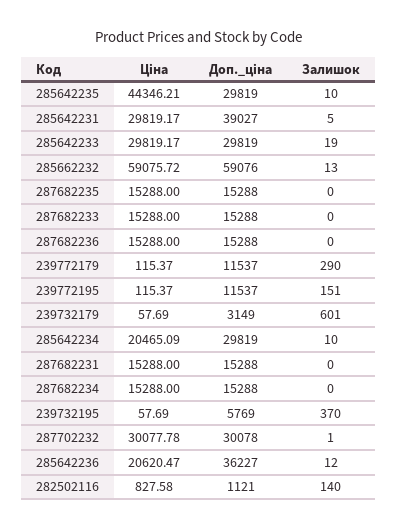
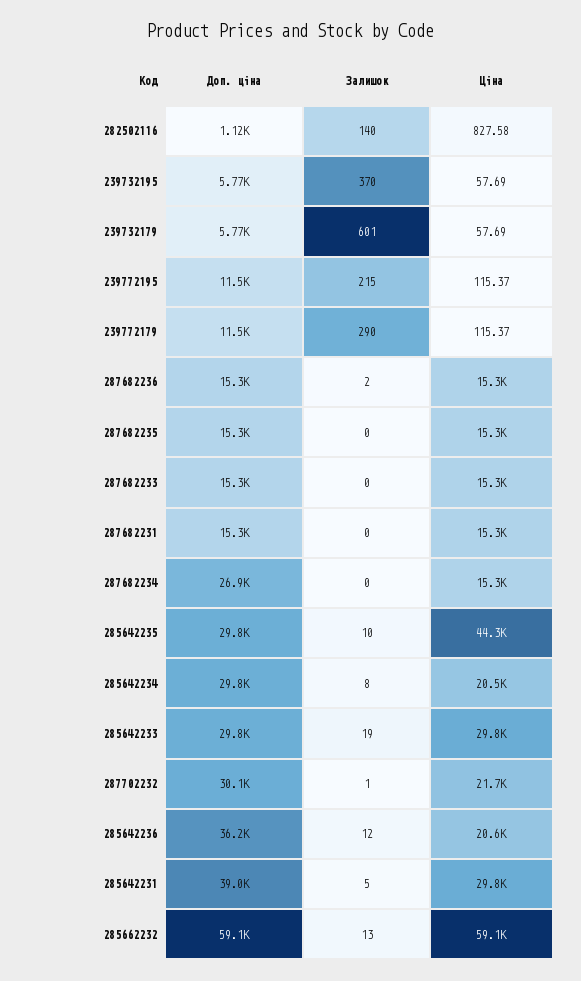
  {
    "Ціна": {
      "285642235": 44346.21,
      "285642231": 29819.17,
      "285642233": 29819.17,
      "285662232": 59075.72,
      "287682235": 15288,
      "287682233": 15288,
      "287682236": 15288,
      "239772179": 115.37,
      "239772195": 115.37,
      "239732179": 57.69,
      "285642234": 20465.09,
      "287682231": 15288,
      "287682234": 15288,
      "239732195": 57.69,
-     "287702232": 30077.78,
+     "287702232": 21700,
      "285642236": 20620.47,
      "282502116": 827.58
    },
    "Доп._ціна": {
      "285642235": 29819,
      "285642231": 39027,
      "285642233": 29819,
      "285662232": 59076,
      "287682235": 15288,
      "287682233": 15288,
      "287682236": 15288,
      "239772179": 11537,
      "239772195": 11537,
-     "239732179": 3149,
+     "239732179": 5770,
      "285642234": 29819,
      "287682231": 15288,
-     "287682234": 15288,
+     "287682234": 26900,
      "239732195": 5769,
      "287702232": 30078,
      "285642236": 36227,
      "282502116": 1121
    },
    "Залишок": {
      "285642235": 10,
      "285642231": 5,
      "285642233": 19,
      "285662232": 13,
      "287682235": 0,
      "287682233": 0,
-     "287682236": 0,
+     "287682236": 2,
      "239772179": 290,
-     "239772195": 151,
+     "239772195": 215,
      "239732179": 601,
-     "285642234": 10,
+     "285642234": 8,
      "287682231": 0,
      "287682234": 0,
      "239732195": 370,
      "287702232": 1,
      "285642236": 12,
      "282502116": 140
    }
  }

